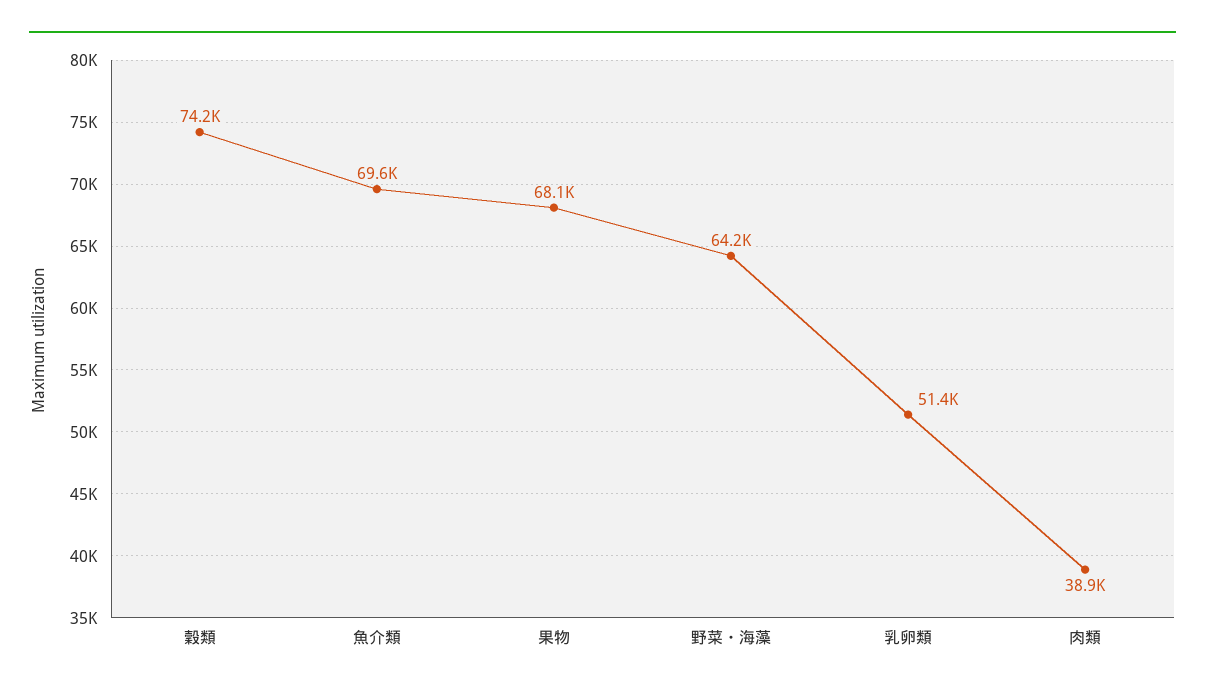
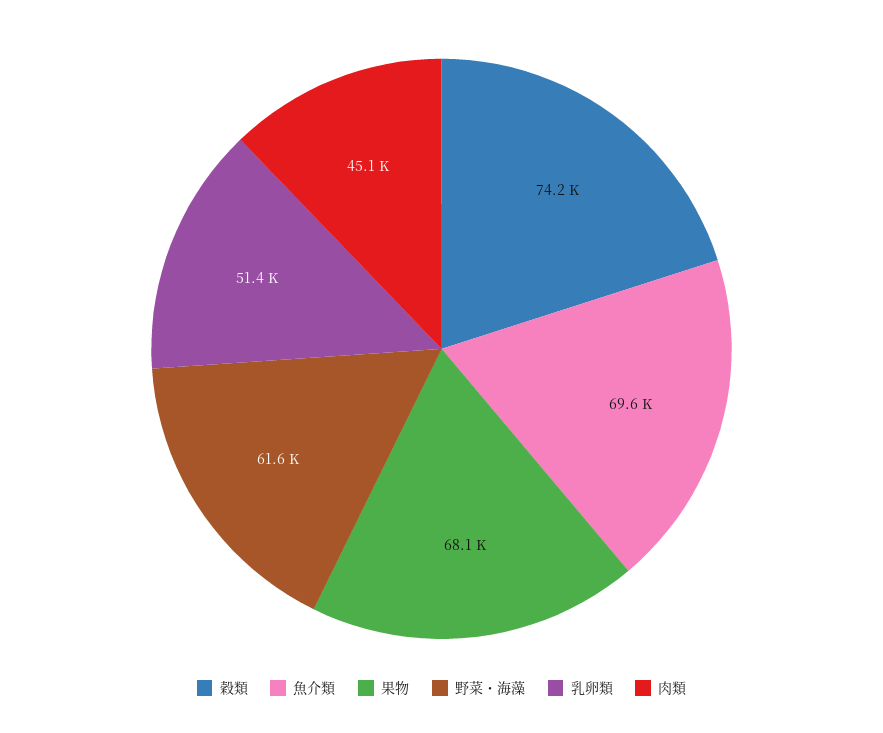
  {
    "穀類": 74200,
    "魚介類": 69600,
    "果物": 68100,
-   "野菜・海藻": 64200,
+   "野菜・海藻": 61600,
    "乳卵類": 51400,
-   "肉類": 38900
+   "肉類": 45100
  }

